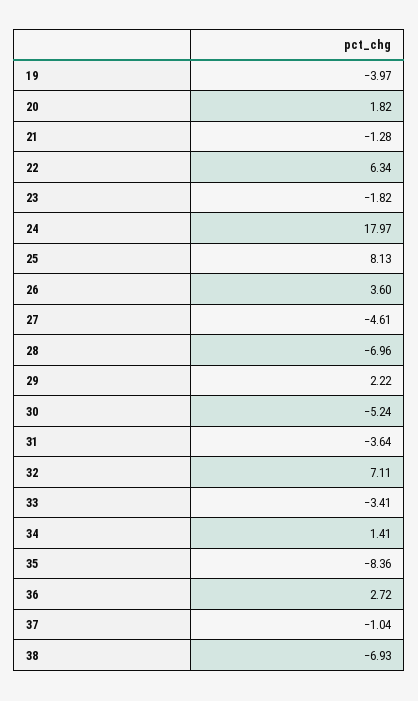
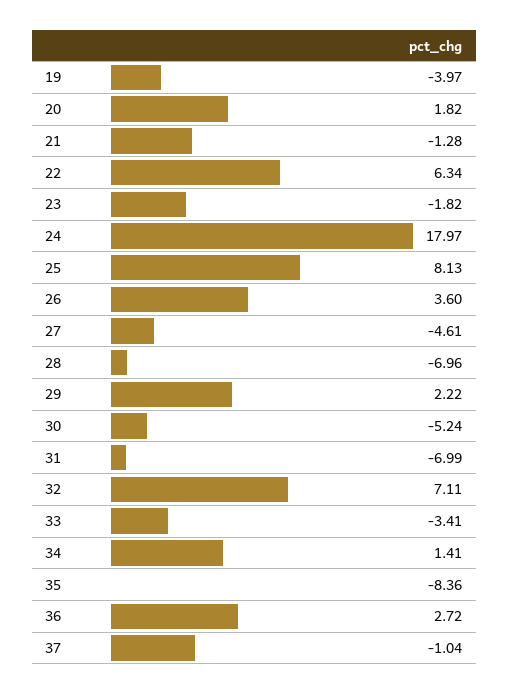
  {
    "19": -3.97,
    "20": 1.82,
    "21": -1.28,
    "22": 6.34,
    "23": -1.82,
    "24": 17.97,
    "25": 8.13,
    "26": 3.6,
    "27": -4.61,
    "28": -6.96,
    "29": 2.22,
    "30": -5.24,
-   "31": -3.64,
+   "31": -6.99,
    "32": 7.11,
    "33": -3.41,
    "34": 1.41,
    "35": -8.36,
    "36": 2.72,
-   "37": -1.04,
+   "37": -1.04
-   "38": -6.93
  }

